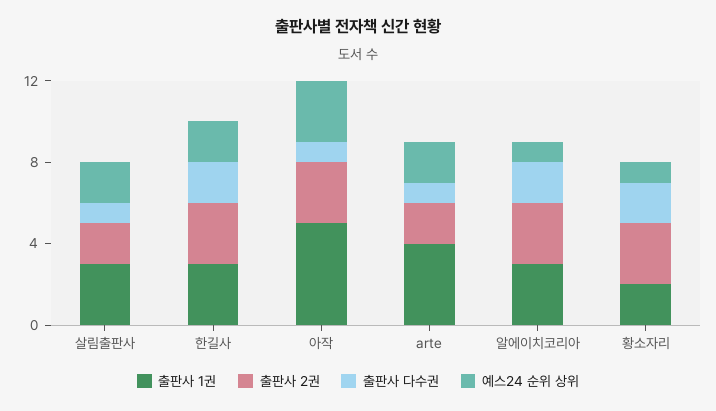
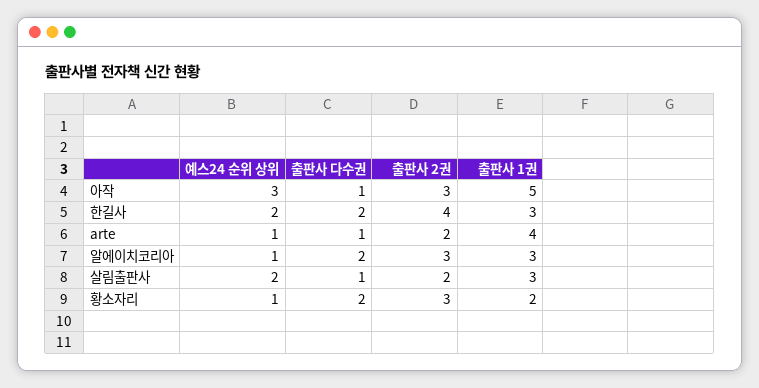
  {
    "출판사 1권": {
      "살림출판사": 3,
      "한길사": 3,
      "아작": 5,
      "arte": 4,
      "알에이치코리아": 3,
      "황소자리": 2
    },
    "출판사 2권": {
      "살림출판사": 2,
-     "한길사": 3,
+     "한길사": 4,
      "아작": 3,
      "arte": 2,
      "알에이치코리아": 3,
      "황소자리": 3
    },
    "출판사 다수권": {
      "살림출판사": 1,
      "한길사": 2,
      "아작": 1,
      "arte": 1,
      "알에이치코리아": 2,
      "황소자리": 2
    },
    "예스24 순위 상위": {
      "살림출판사": 2,
      "한길사": 2,
      "아작": 3,
-     "arte": 2,
+     "arte": 1,
      "알에이치코리아": 1,
      "황소자리": 1
    }
  }

